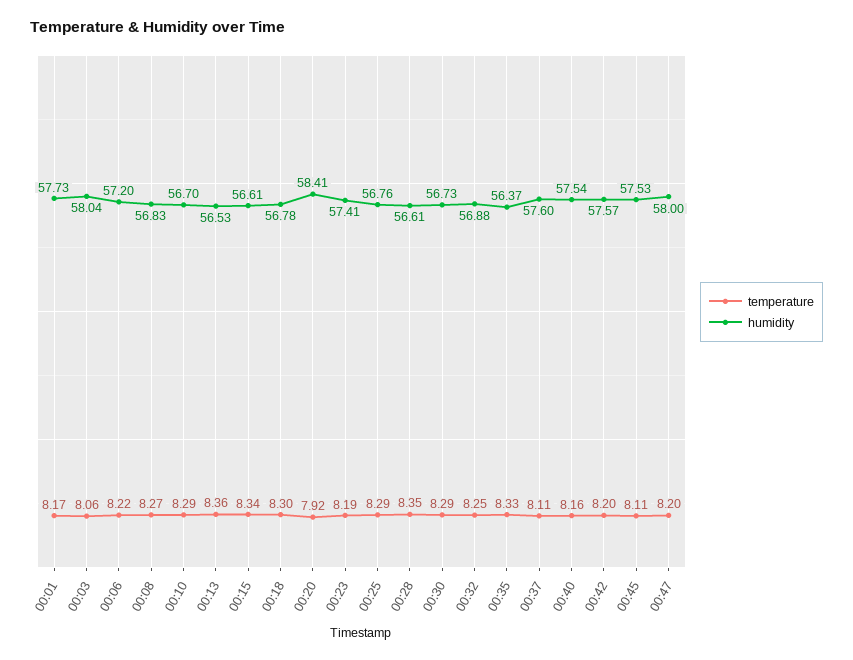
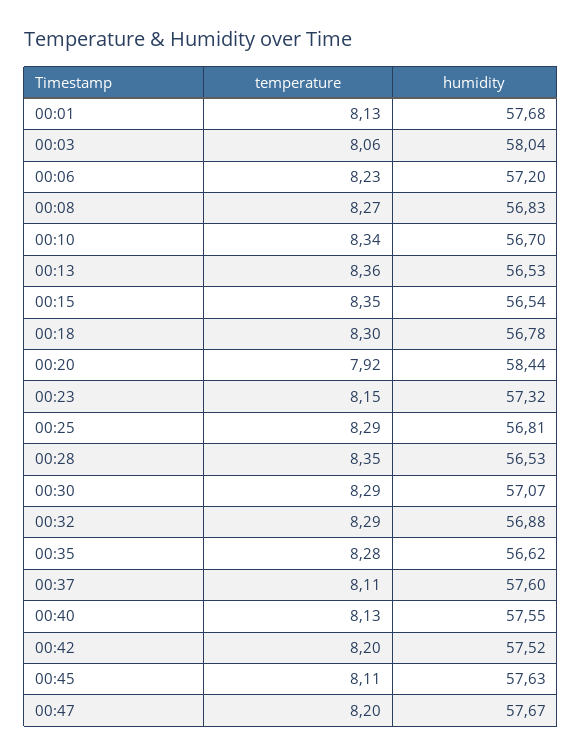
  {
    "temperature": {
-     "00:01": 8.17,
+     "00:01": 8.13,
      "00:03": 8.06,
-     "00:06": 8.22,
+     "00:06": 8.23,
      "00:08": 8.27,
-     "00:10": 8.29,
+     "00:10": 8.34,
      "00:13": 8.36,
-     "00:15": 8.34,
+     "00:15": 8.35,
      "00:18": 8.3,
      "00:20": 7.92,
-     "00:23": 8.19,
+     "00:23": 8.15,
      "00:25": 8.29,
      "00:28": 8.35,
      "00:30": 8.29,
-     "00:32": 8.25,
+     "00:32": 8.29,
-     "00:35": 8.33,
+     "00:35": 8.28,
      "00:37": 8.11,
-     "00:40": 8.16,
+     "00:40": 8.13,
      "00:42": 8.2,
      "00:45": 8.11,
      "00:47": 8.2
    },
    "humidity": {
-     "00:01": 57.73,
+     "00:01": 57.68,
      "00:03": 58.04,
      "00:06": 57.2,
      "00:08": 56.83,
      "00:10": 56.7,
      "00:13": 56.53,
-     "00:15": 56.61,
+     "00:15": 56.54,
      "00:18": 56.78,
-     "00:20": 58.41,
+     "00:20": 58.44,
-     "00:23": 57.41,
+     "00:23": 57.32,
-     "00:25": 56.76,
+     "00:25": 56.81,
-     "00:28": 56.61,
+     "00:28": 56.53,
-     "00:30": 56.73,
+     "00:30": 57.07,
      "00:32": 56.88,
-     "00:35": 56.37,
+     "00:35": 56.62,
      "00:37": 57.6,
-     "00:40": 57.54,
+     "00:40": 57.55,
-     "00:42": 57.57,
+     "00:42": 57.52,
-     "00:45": 57.53,
+     "00:45": 57.63,
-     "00:47": 58
+     "00:47": 57.67
    }
  }

